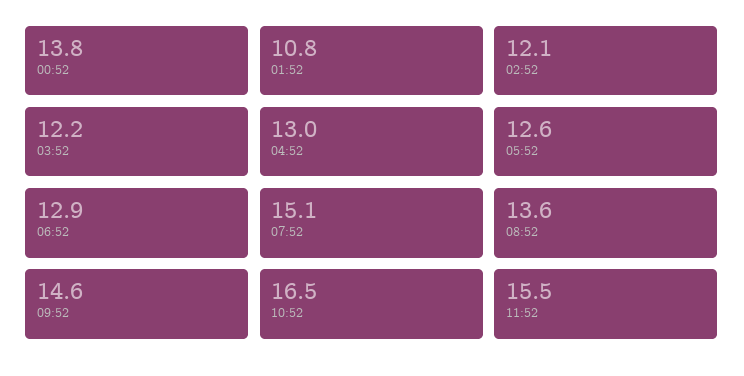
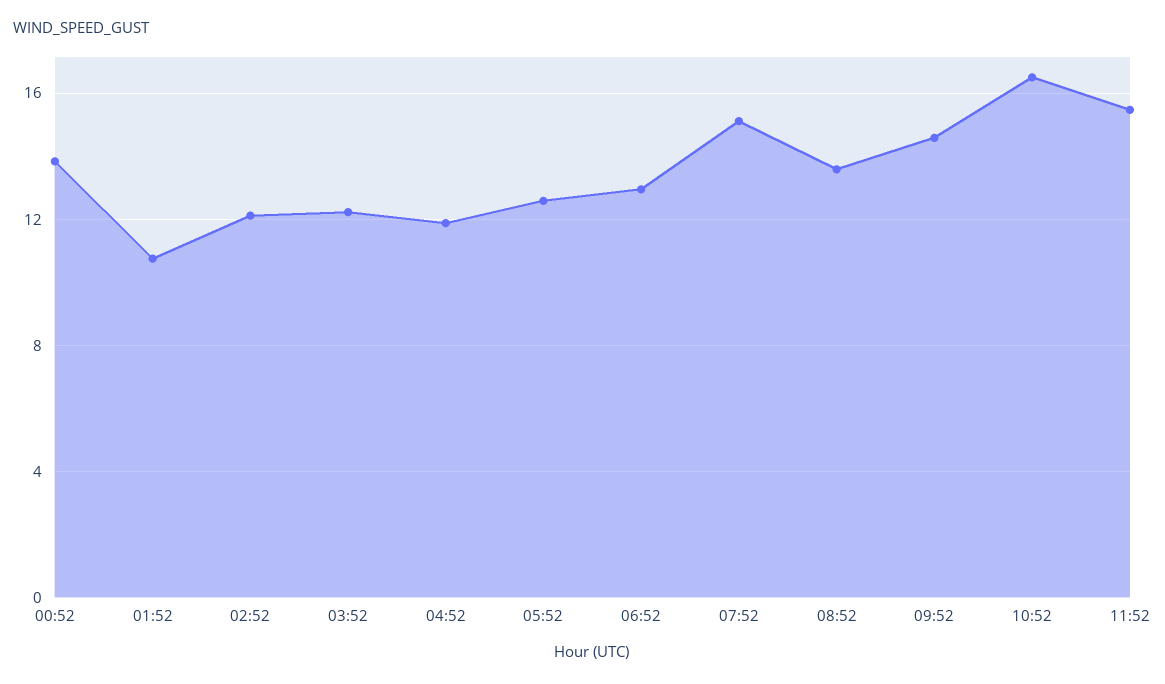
  {
    "00:52": 13.8,
    "01:52": 10.8,
    "02:52": 12.1,
    "03:52": 12.2,
-   "04:52": 13,
+   "04:52": 12,
    "05:52": 12.6,
    "06:52": 12.9,
    "07:52": 15.1,
    "08:52": 13.6,
    "09:52": 14.6,
    "10:52": 16.5,
    "11:52": 15.5
  }

